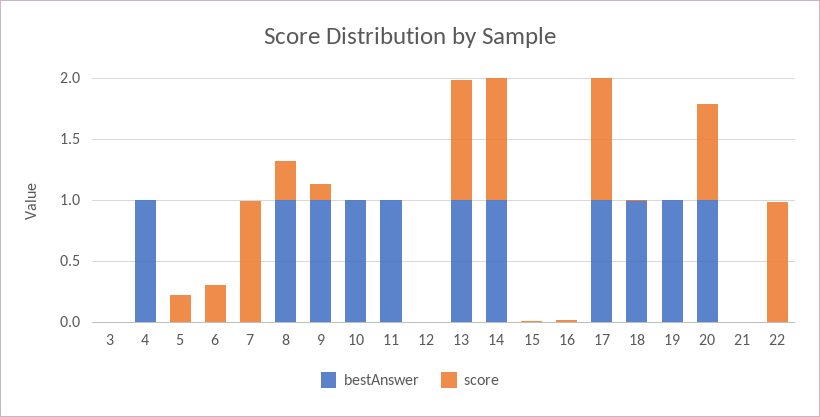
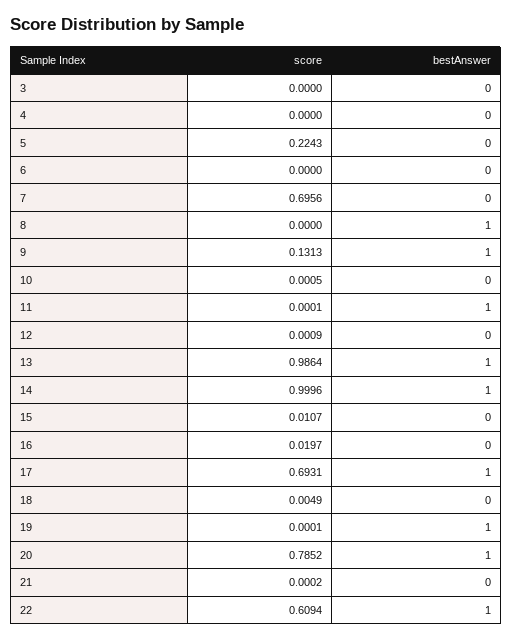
  {
    "bestAnswer": {
      "3": 0,
-     "4": 1,
+     "4": 0,
      "5": 0,
      "6": 0,
      "7": 0,
      "8": 1,
      "9": 1,
-     "10": 1,
+     "10": 0,
      "11": 1,
      "12": 0,
      "13": 1,
      "14": 1,
      "15": 0,
      "16": 0,
      "17": 1,
-     "18": 1,
+     "18": 0,
      "19": 1,
      "20": 1,
      "21": 0,
-     "22": 0
+     "22": 1
    },
    "score": {
      "3": 0,
      "4": 0,
      "5": 0.2243,
-     "6": 0.3,
+     "6": 0,
-     "7": 1,
+     "7": 0.6956,
-     "8": 0.3,
+     "8": 0,
      "9": 0.1313,
      "10": 0.0005,
      "11": 0.0001,
      "12": 0.0009,
      "13": 0.9864,
      "14": 0.9996,
      "15": 0.0107,
      "16": 0.0197,
-     "17": 1,
+     "17": 0.6931,
      "18": 0.0049,
      "19": 0.0001,
      "20": 0.7852,
      "21": 0.0002,
-     "22": 1
+     "22": 0.6094
    }
  }

